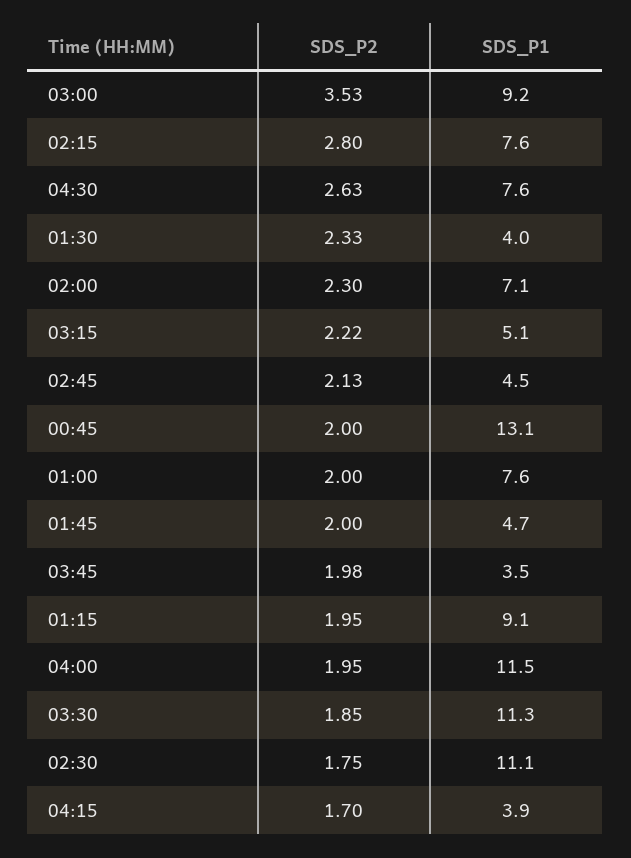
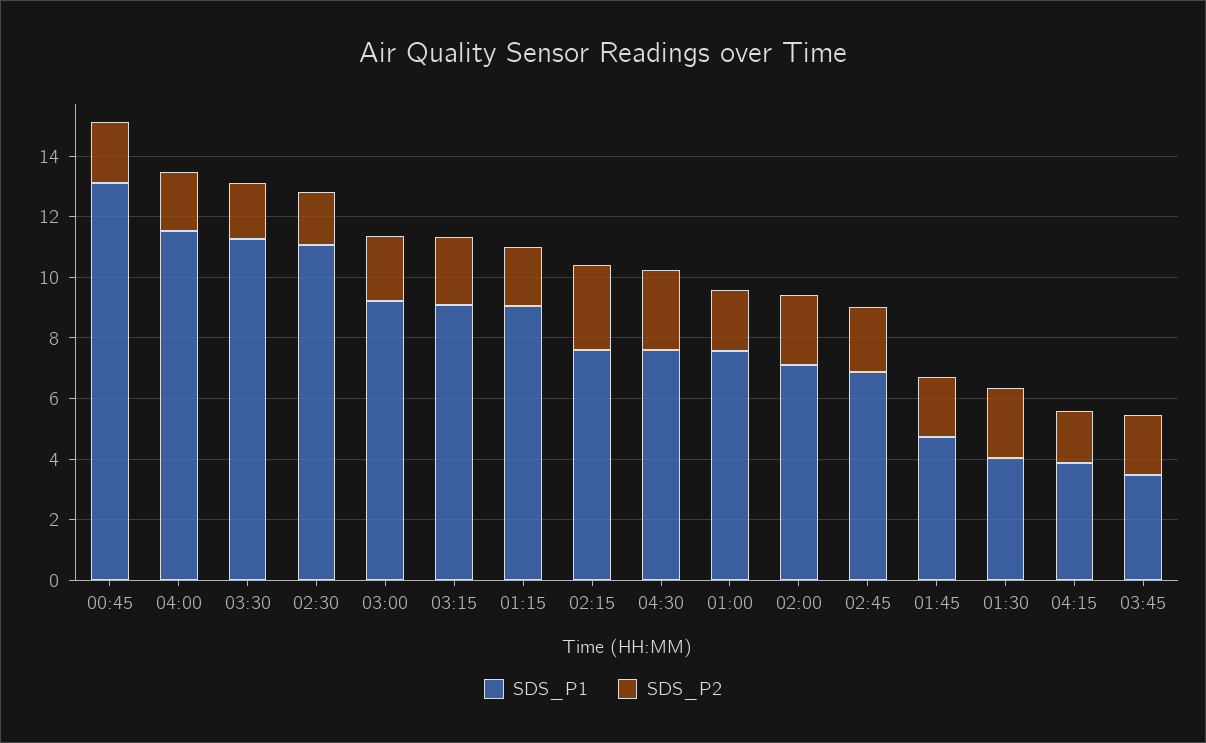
  {
    "SDS_P2": {
-     "03:00": 3.53,
+     "03:00": 2,
      "02:15": 2.8,
      "04:30": 2.63,
      "01:30": 2.33,
      "02:00": 2.3,
      "03:15": 2.22,
      "02:45": 2.13,
      "00:45": 2,
      "01:00": 2,
      "01:45": 2,
      "03:45": 1.98,
      "01:15": 1.95,
      "04:00": 1.95,
      "03:30": 1.85,
      "02:30": 1.75,
      "04:15": 1.7
    },
    "SDS_P1": {
      "03:00": 9.2,
      "02:15": 7.6,
      "04:30": 7.6,
      "01:30": 4,
      "02:00": 7.1,
-     "03:15": 5.1,
+     "03:15": 9,
-     "02:45": 4.5,
+     "02:45": 7,
      "00:45": 13.1,
      "01:00": 7.6,
      "01:45": 4.7,
      "03:45": 3.5,
      "01:15": 9.1,
      "04:00": 11.5,
      "03:30": 11.3,
      "02:30": 11.1,
      "04:15": 3.9
    }
  }

